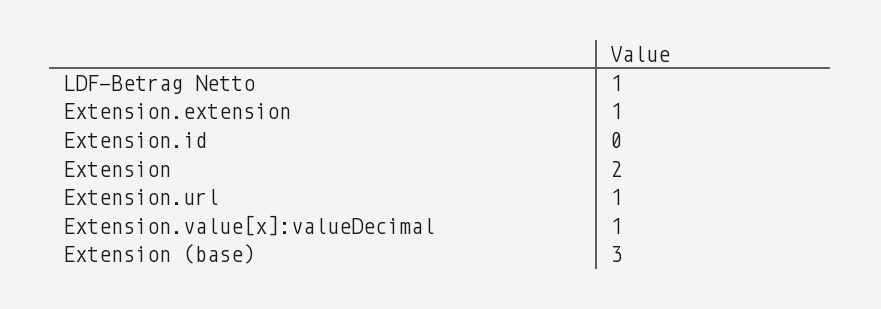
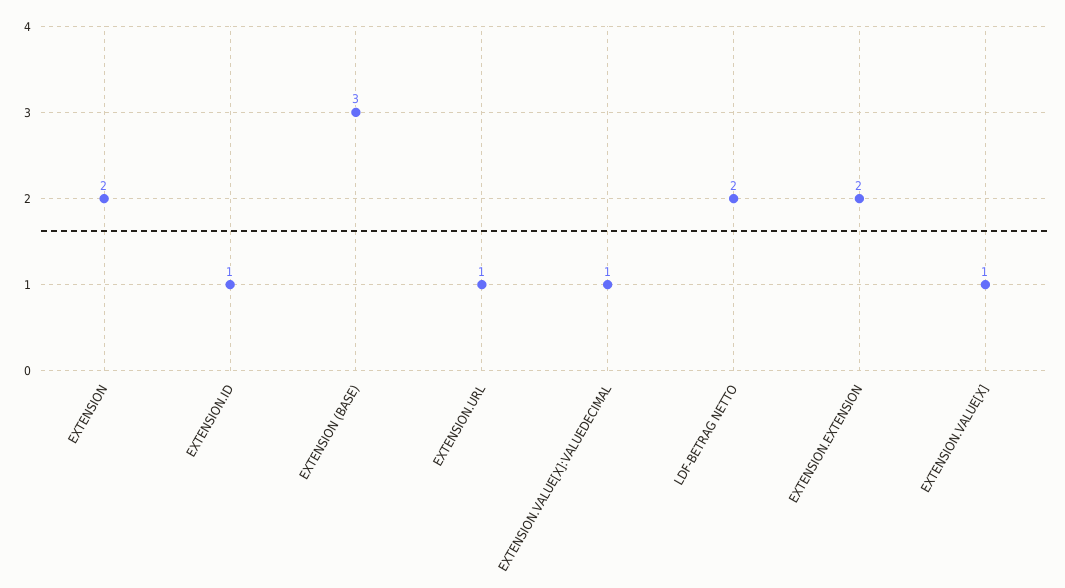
  {
-   "LDF-Betrag Netto": 1,
+   "LDF-Betrag Netto": 2,
-   "Extension.extension": 1,
+   "Extension.extension": 2,
-   "Extension.id": 0,
+   "Extension.id": 1,
    "Extension": 2,
    "Extension.url": 1,
    "Extension.value[x]:valueDecimal": 1,
-   "Extension (base)": 3
+   "Extension (base)": 3,
+   "EXTENSION.VALUE[X]": 1
  }

